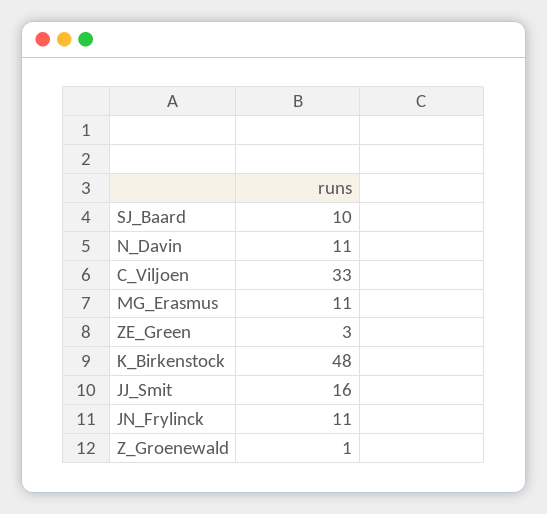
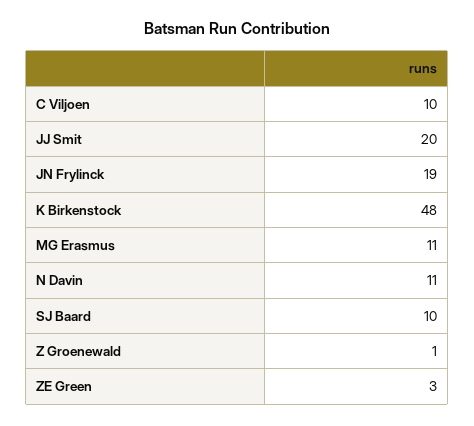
  {
    "SJ_Baard": 10,
    "N_Davin": 11,
-   "C_Viljoen": 33,
+   "C_Viljoen": 10,
    "MG_Erasmus": 11,
    "ZE_Green": 3,
    "K_Birkenstock": 48,
-   "JJ_Smit": 16,
+   "JJ_Smit": 20,
-   "JN_Frylinck": 11,
+   "JN_Frylinck": 19,
    "Z_Groenewald": 1
  }

